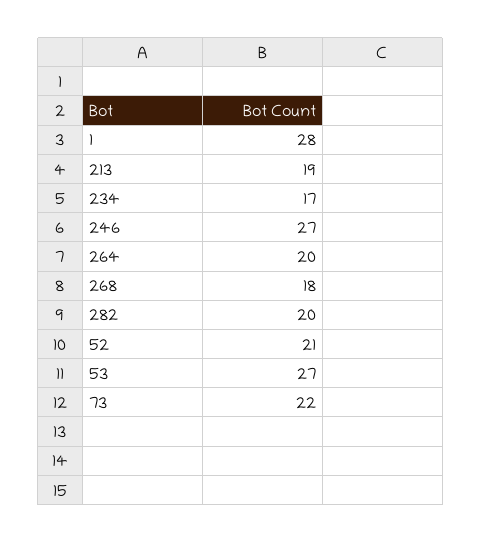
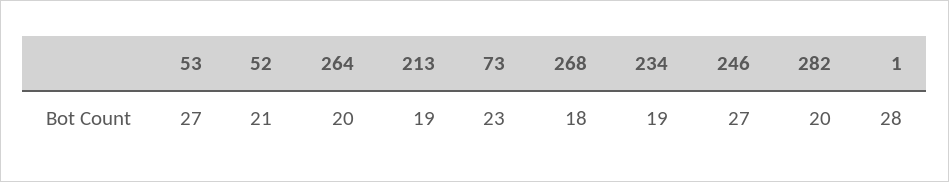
  {
    "1": 28,
    "213": 19,
-   "234": 17,
+   "234": 19,
    "246": 27,
    "264": 20,
    "268": 18,
    "282": 20,
    "52": 21,
    "53": 27,
-   "73": 22
+   "73": 23
  }

